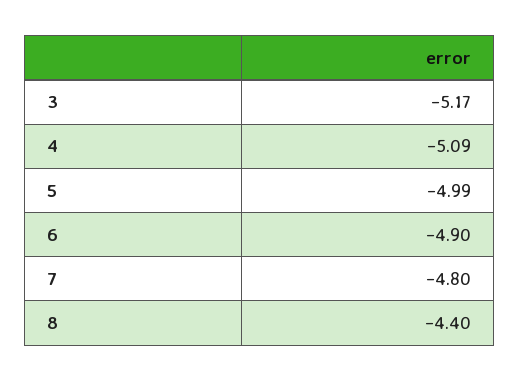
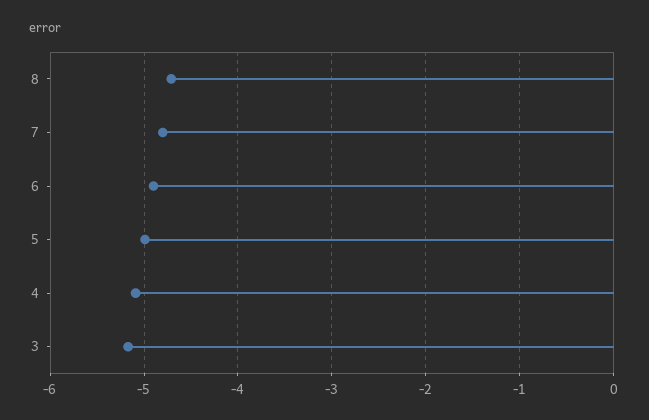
  {
    "3": -5.17,
    "4": -5.09,
    "5": -4.99,
    "6": -4.9,
    "7": -4.8,
-   "8": -4.4
+   "8": -4.7
  }

